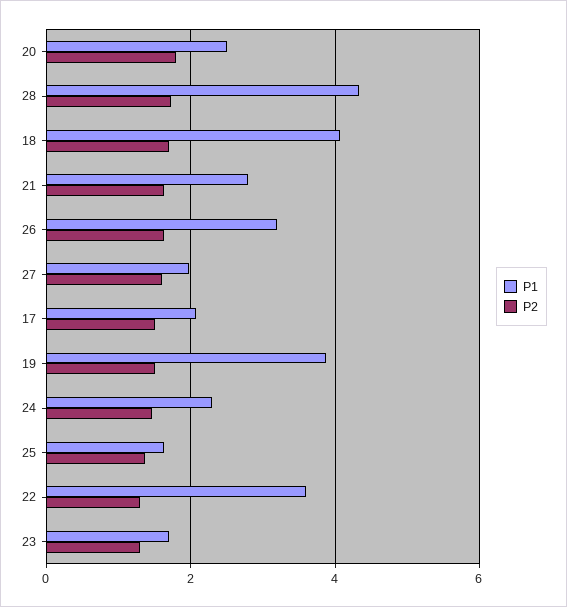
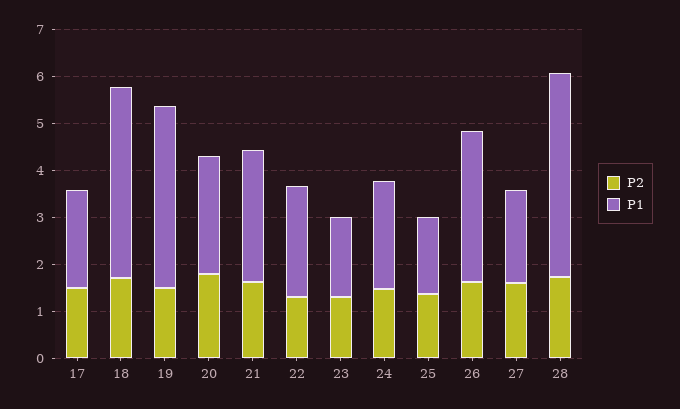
  {
    "P1": {
      "20": 2.6,
      "28": 4.4,
      "18": 4,
      "21": 2.8,
      "26": 3.2,
      "27": 2,
      "17": 2,
      "19": 3.8,
      "24": 2.4,
      "25": 1.6,
-     "22": 3.6,
+     "22": 2.4,
      "23": 1.8
    },
    "P2": {
      "20": 1.8,
      "28": 1.8,
      "18": 1.8,
      "21": 1.6,
      "26": 1.6,
      "27": 1.6,
      "17": 1.6,
      "19": 1.6,
      "24": 1.4,
      "25": 1.4,
      "22": 1.4,
      "23": 1.4
    }
  }

